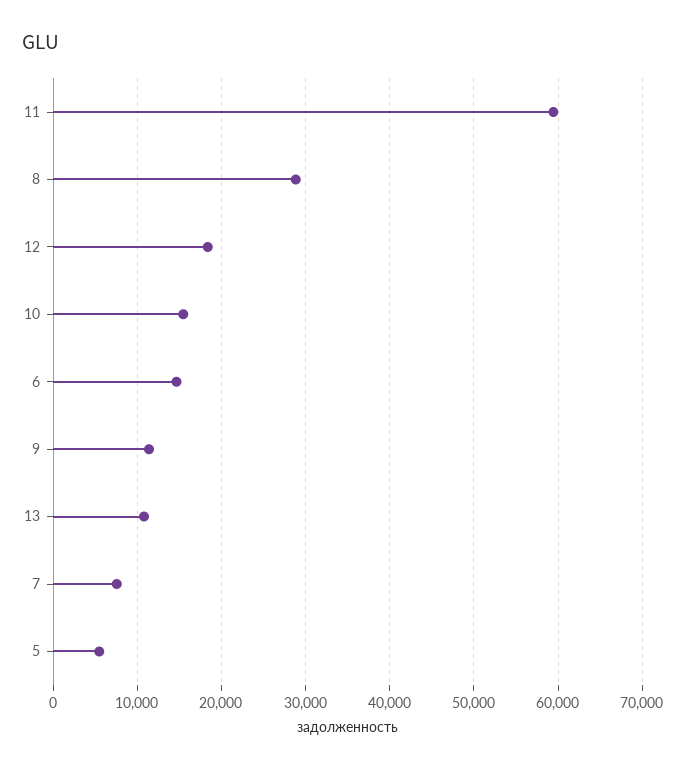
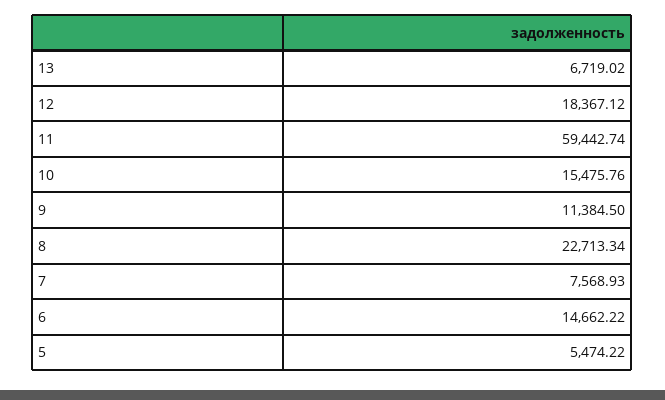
  {
    "11": 59442.74,
-   "8": 29000,
+   "8": 22713.34,
    "12": 18367.12,
    "10": 15475.76,
    "6": 14662.22,
    "9": 11384.5,
-   "13": 11000,
+   "13": 6719.02,
    "7": 7568.93,
    "5": 5474.22
  }

